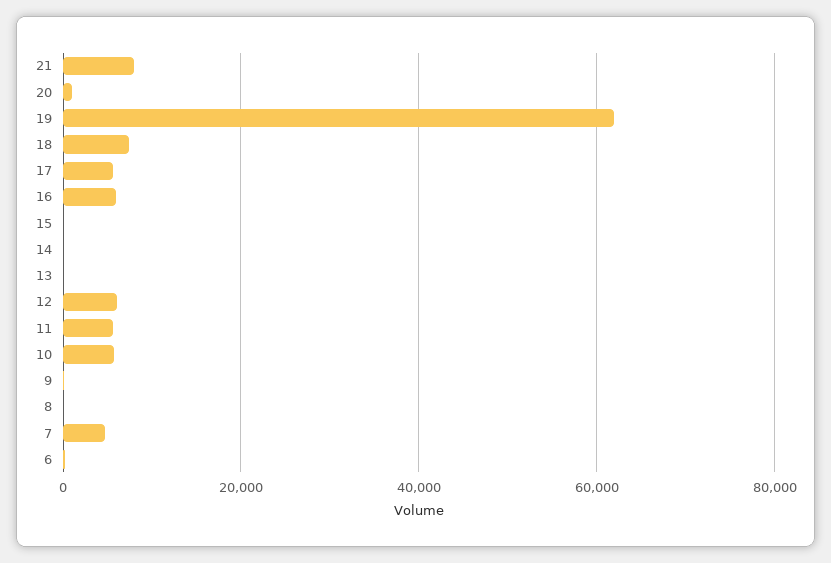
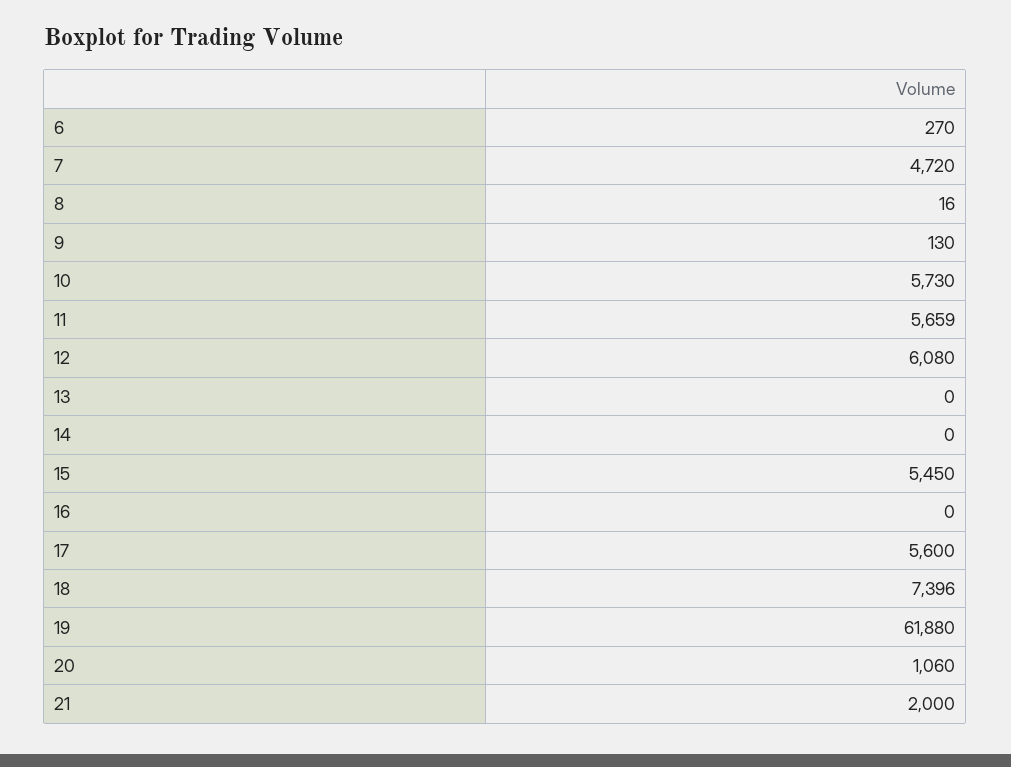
  {
-   "21": 8000,
+   "21": 2000,
    "20": 1060,
    "19": 61880,
    "18": 7396,
    "17": 5600,
-   "16": 6000,
+   "16": 0,
-   "15": 0,
+   "15": 5450,
    "14": 0,
    "13": 0,
    "12": 6080,
    "11": 5659,
    "10": 5730,
    "9": 130,
    "8": 16,
    "7": 4720,
    "6": 270
  }

